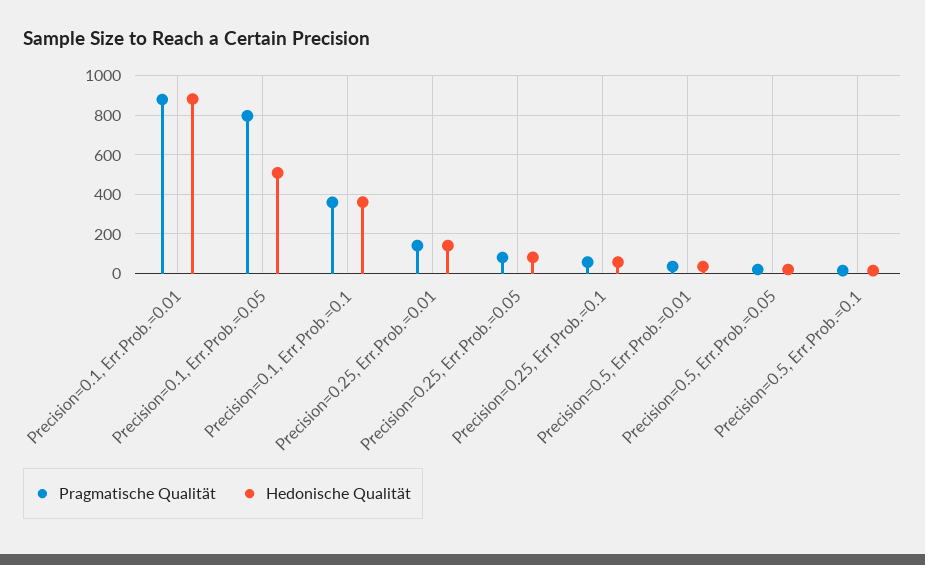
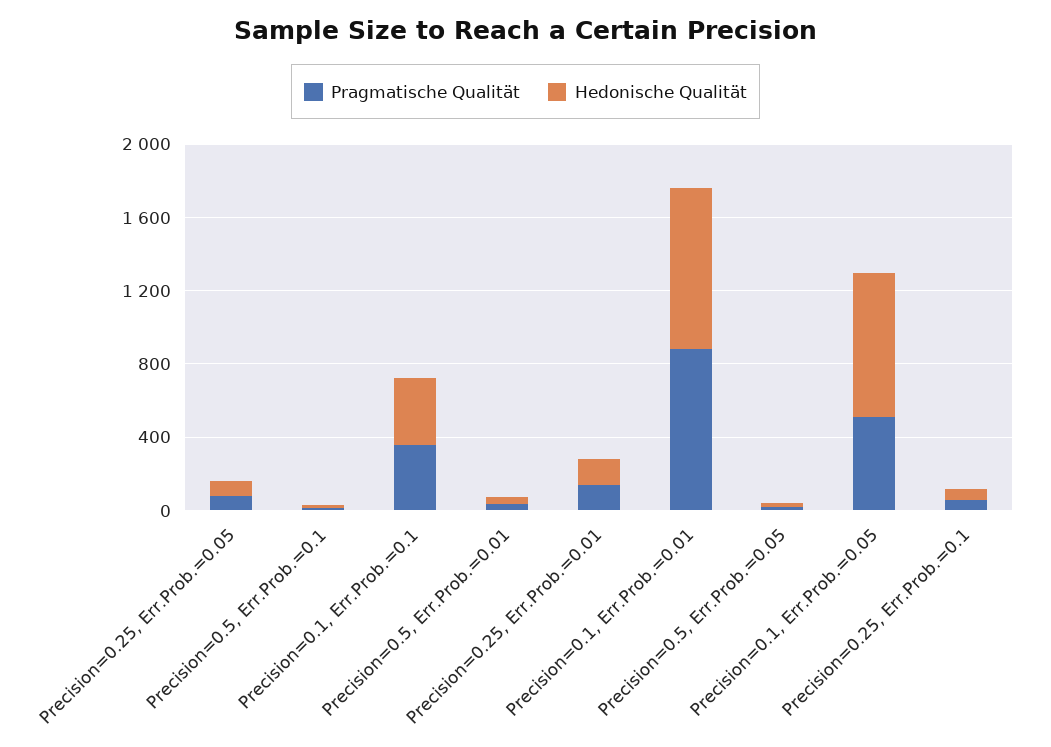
  {
    "Pragmatische Qualität": {
      "Precision=0.1, Err.Prob.=0.01": 900,
-     "Precision=0.1, Err.Prob.=0.05": 800,
+     "Precision=0.1, Err.Prob.=0.05": 500,
      "Precision=0.1, Err.Prob.=0.1": 350,
      "Precision=0.25, Err.Prob.=0.01": 150,
      "Precision=0.25, Err.Prob.=0.05": 100,
      "Precision=0.25, Err.Prob.=0.1": 50,
      "Precision=0.5, Err.Prob.=0.01": 50,
      "Precision=0.5, Err.Prob.=0.05": 0,
      "Precision=0.5, Err.Prob.=0.1": 0
    },
    "Hedonische Qualität": {
      "Precision=0.1, Err.Prob.=0.01": 900,
-     "Precision=0.1, Err.Prob.=0.05": 500,
+     "Precision=0.1, Err.Prob.=0.05": 800,
      "Precision=0.1, Err.Prob.=0.1": 350,
      "Precision=0.25, Err.Prob.=0.01": 150,
      "Precision=0.25, Err.Prob.=0.05": 100,
      "Precision=0.25, Err.Prob.=0.1": 50,
      "Precision=0.5, Err.Prob.=0.01": 50,
      "Precision=0.5, Err.Prob.=0.05": 0,
      "Precision=0.5, Err.Prob.=0.1": 0
    }
  }

